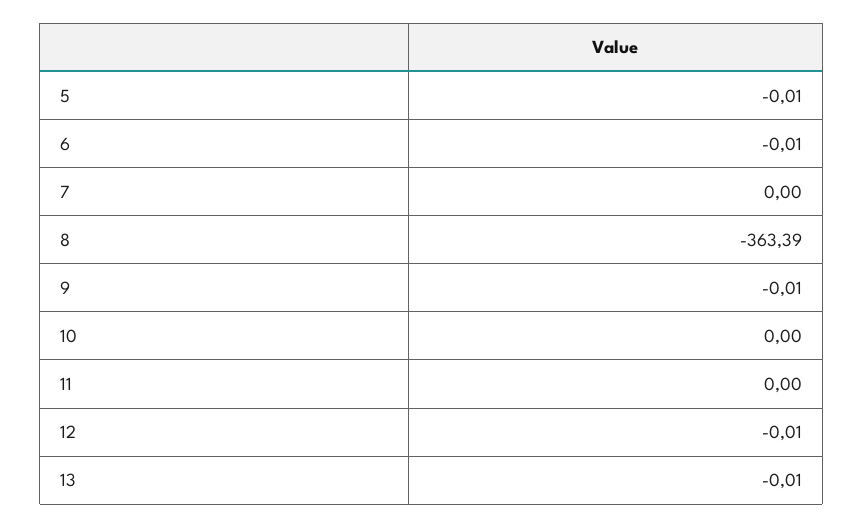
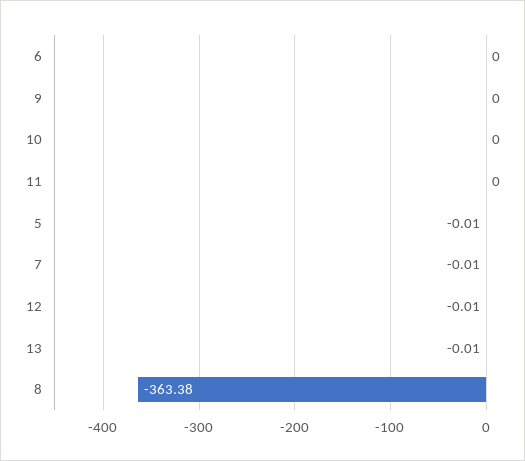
  {
    "5": -0.01,
-   "6": -0.01,
+   "6": 0,
-   "7": 0,
+   "7": -0.01,
-   "8": -363.39,
+   "8": -363.38,
-   "9": -0.01,
+   "9": 0,
    "10": 0,
    "11": 0,
    "12": -0.01,
    "13": -0.01
  }

